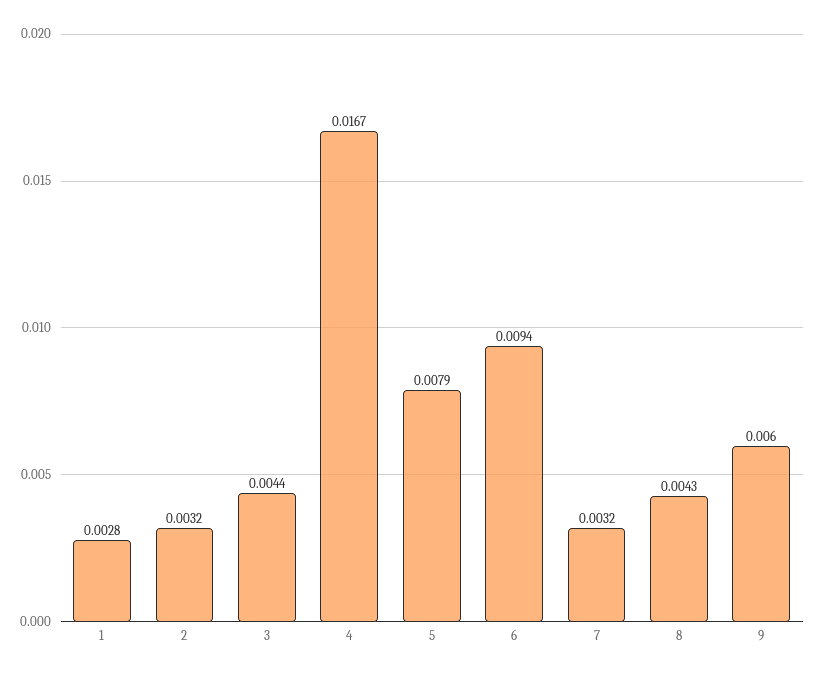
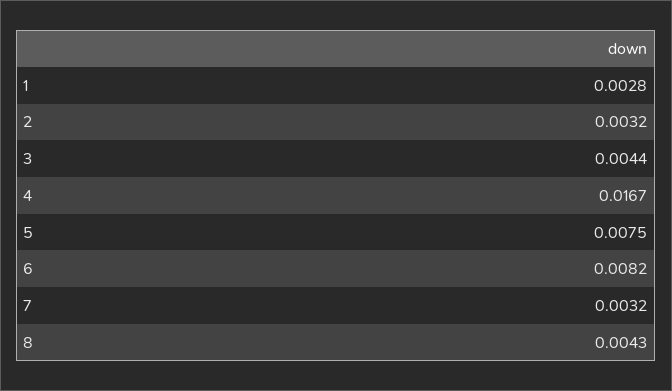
  {
    "1": 0.0028,
    "2": 0.0032,
    "3": 0.0044,
    "4": 0.0167,
-   "5": 0.0079,
+   "5": 0.0075,
-   "6": 0.0094,
+   "6": 0.0082,
    "7": 0.0032,
-   "8": 0.0043,
+   "8": 0.0043
-   "9": 0.006
  }

